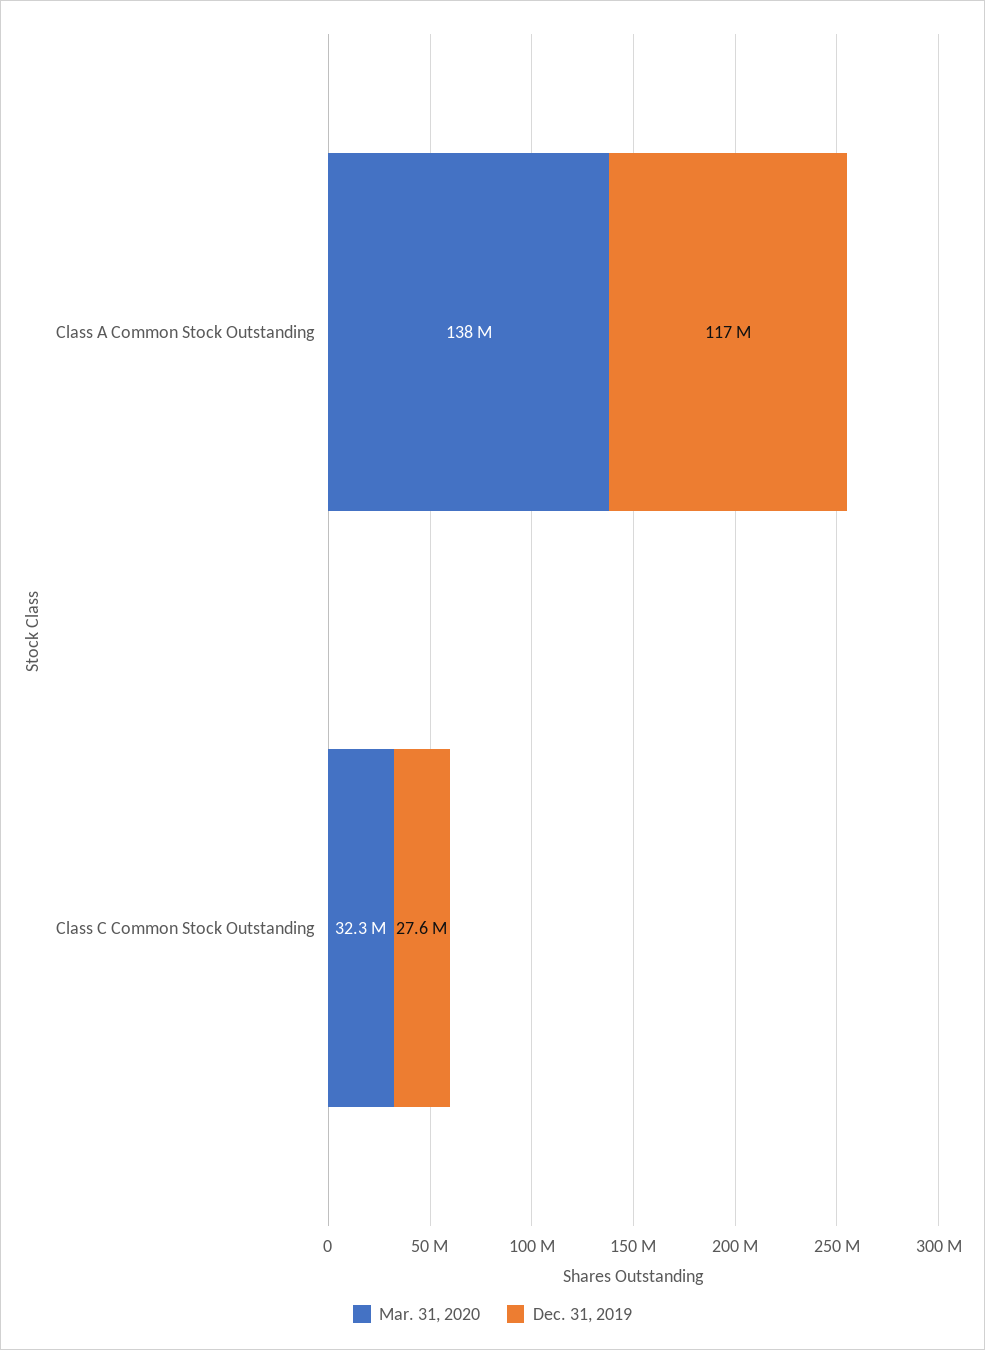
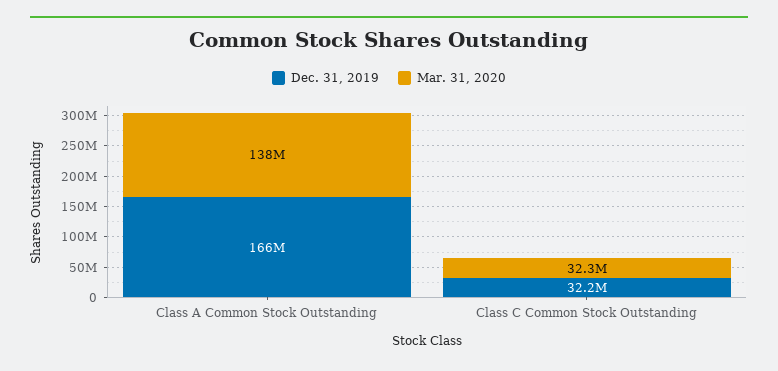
  {
    "Mar. 31, 2020": {
      "Class A Common Stock Outstanding": 138000000,
      "Class C Common Stock Outstanding": 32300000
    },
    "Dec. 31, 2019": {
-     "Class A Common Stock Outstanding": 117000000,
+     "Class A Common Stock Outstanding": 166000000,
-     "Class C Common Stock Outstanding": 27600000
+     "Class C Common Stock Outstanding": 32200000
    }
  }

